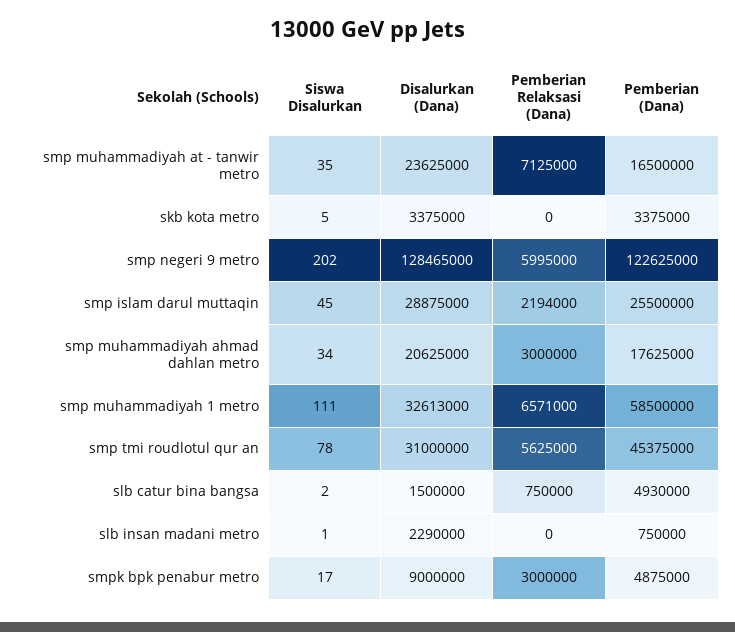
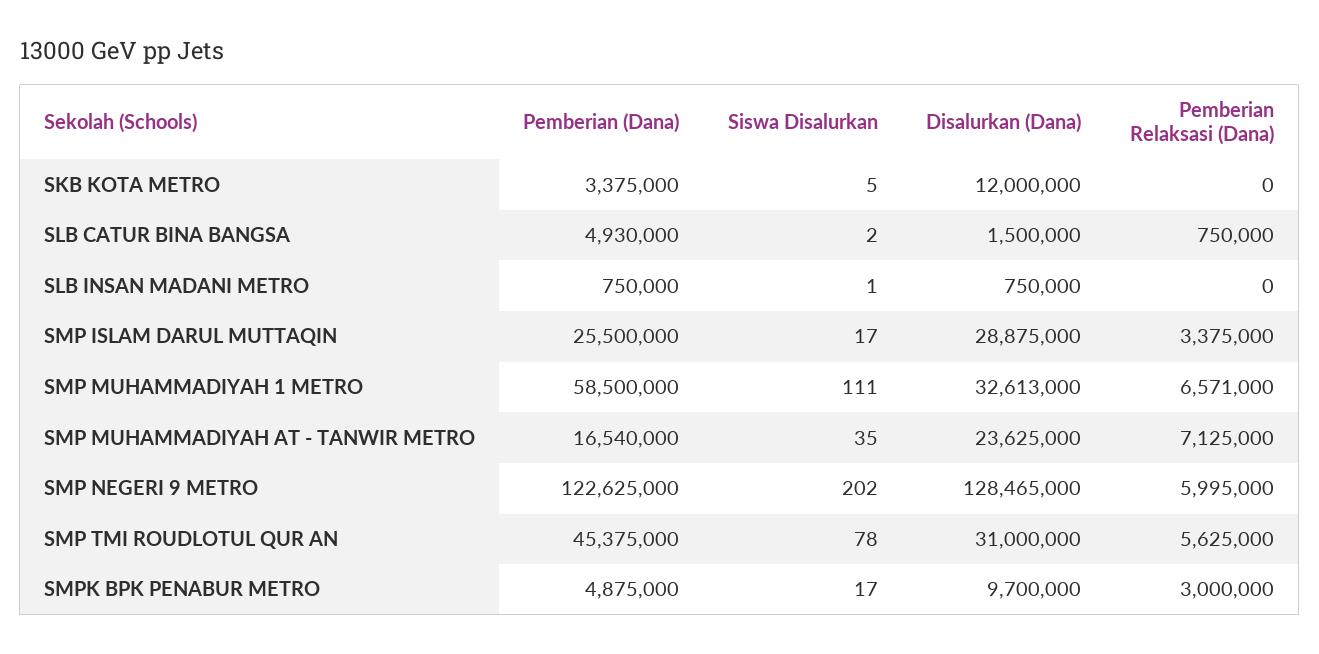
  {
    "Siswa Disalurkan": {
      "smp muhammadiyah at - tanwir metro": 35,
      "skb kota metro": 5,
      "smp negeri 9 metro": 202,
-     "smp islam darul muttaqin": 45,
+     "smp islam darul muttaqin": 17,
-     "smp muhammadiyah ahmad dahlan metro": 34,
      "smp muhammadiyah 1 metro": 111,
      "smp tmi roudlotul qur an": 78,
      "slb catur bina bangsa": 2,
      "slb insan madani metro": 1,
      "smpk bpk penabur metro": 17
    },
    "Disalurkan (Dana)": {
      "smp muhammadiyah at - tanwir metro": 23625000,
-     "skb kota metro": 3375000,
+     "skb kota metro": 12000000,
      "smp negeri 9 metro": 128465000,
      "smp islam darul muttaqin": 28875000,
-     "smp muhammadiyah ahmad dahlan metro": 20625000,
      "smp muhammadiyah 1 metro": 32613000,
      "smp tmi roudlotul qur an": 31000000,
      "slb catur bina bangsa": 1500000,
-     "slb insan madani metro": 2290000,
+     "slb insan madani metro": 750000,
-     "smpk bpk penabur metro": 9000000
+     "smpk bpk penabur metro": 9700000
    },
    "Pemberian Relaksasi (Dana)": {
      "smp muhammadiyah at - tanwir metro": 7125000,
      "skb kota metro": 0,
      "smp negeri 9 metro": 5995000,
-     "smp islam darul muttaqin": 2194000,
+     "smp islam darul muttaqin": 3375000,
-     "smp muhammadiyah ahmad dahlan metro": 3000000,
      "smp muhammadiyah 1 metro": 6571000,
      "smp tmi roudlotul qur an": 5625000,
      "slb catur bina bangsa": 750000,
      "slb insan madani metro": 0,
      "smpk bpk penabur metro": 3000000
    },
    "Pemberian (Dana)": {
-     "smp muhammadiyah at - tanwir metro": 16500000,
+     "smp muhammadiyah at - tanwir metro": 16540000,
      "skb kota metro": 3375000,
      "smp negeri 9 metro": 122625000,
      "smp islam darul muttaqin": 25500000,
-     "smp muhammadiyah ahmad dahlan metro": 17625000,
      "smp muhammadiyah 1 metro": 58500000,
      "smp tmi roudlotul qur an": 45375000,
      "slb catur bina bangsa": 4930000,
      "slb insan madani metro": 750000,
      "smpk bpk penabur metro": 4875000
    }
  }

